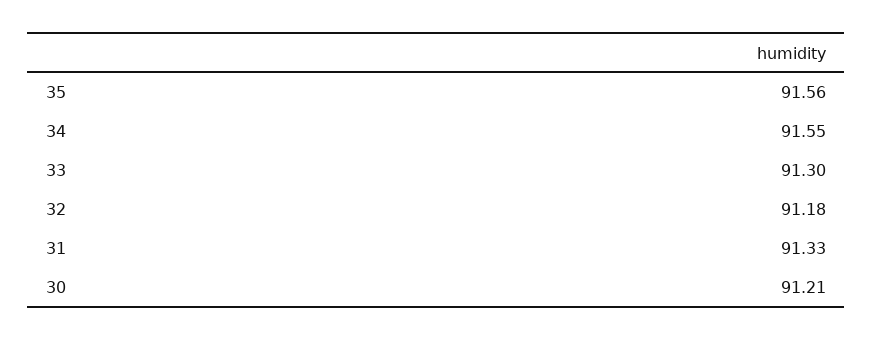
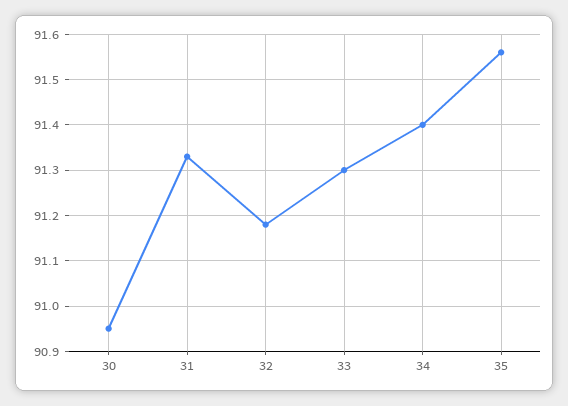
  {
    "35": 91.56,
-   "34": 91.55,
+   "34": 91.4,
    "33": 91.3,
    "32": 91.18,
    "31": 91.33,
-   "30": 91.21
+   "30": 90.95
  }

